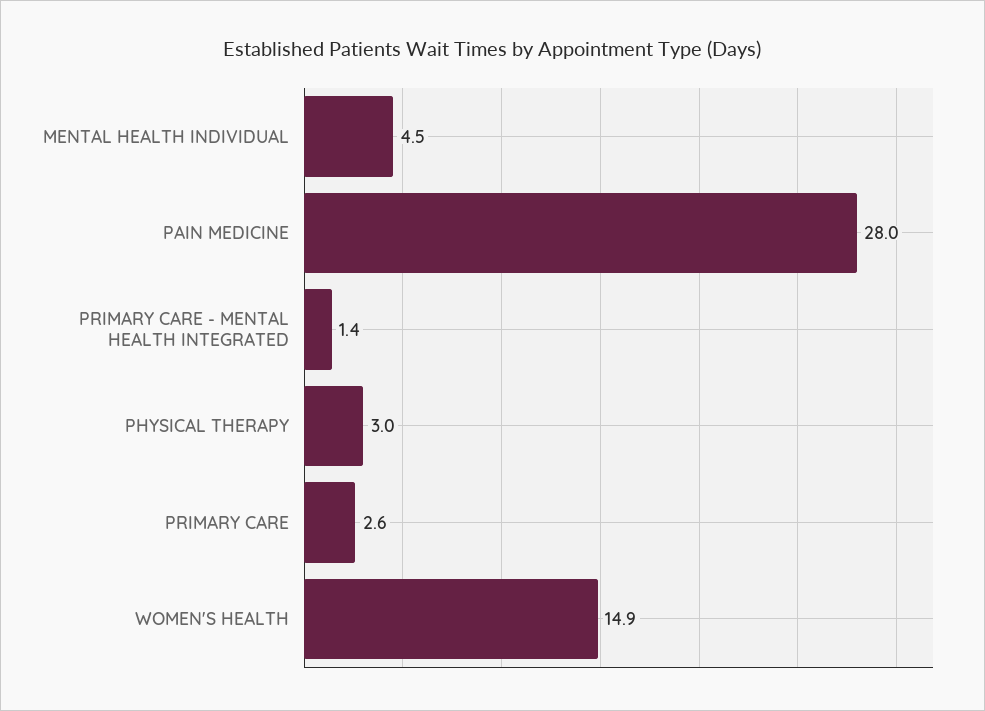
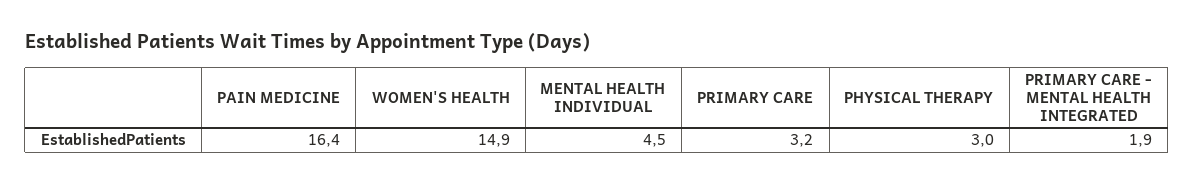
  {
    "MENTAL HEALTH INDIVIDUAL": 4.5,
-   "PAIN MEDICINE": 28,
+   "PAIN MEDICINE": 16.4,
-   "PRIMARY CARE - MENTAL HEALTH INTEGRATED": 1.4,
+   "PRIMARY CARE - MENTAL HEALTH INTEGRATED": 1.9,
    "PHYSICAL THERAPY": 3,
-   "PRIMARY CARE": 2.6,
+   "PRIMARY CARE": 3.2,
    "WOMEN'S HEALTH": 14.9
  }

